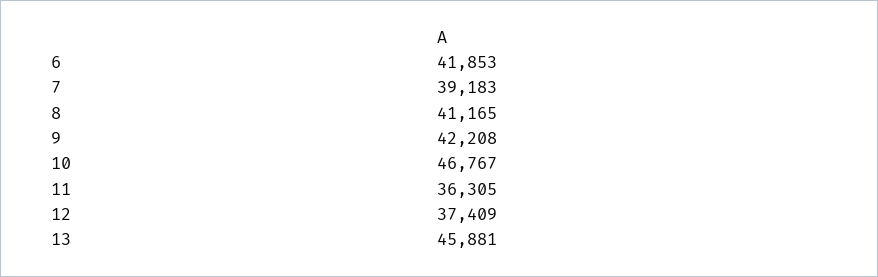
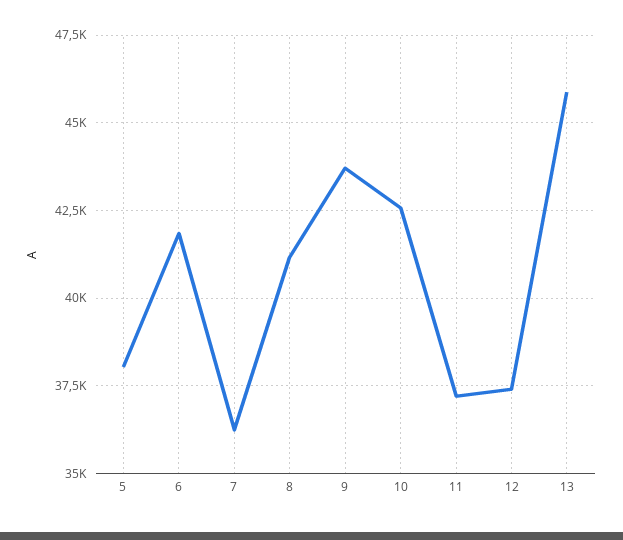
  {
    "6": 41853,
-   "7": 39183,
+   "7": 36250,
    "8": 41165,
-   "9": 42208,
+   "9": 43750,
-   "10": 46767,
+   "10": 42500,
-   "11": 36305,
+   "11": 37250,
    "12": 37409,
-   "13": 45881
+   "13": 45881,
+   "5": 38000
  }

